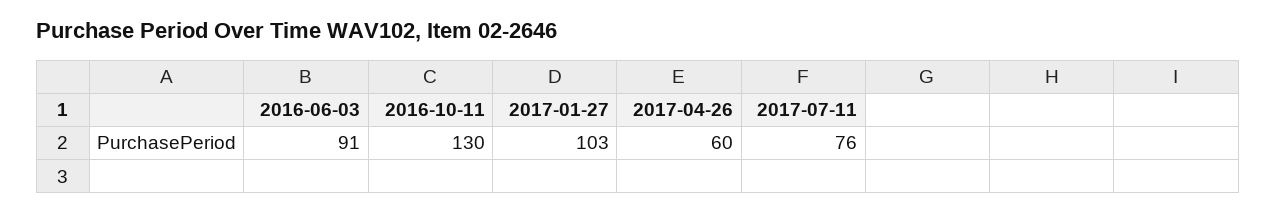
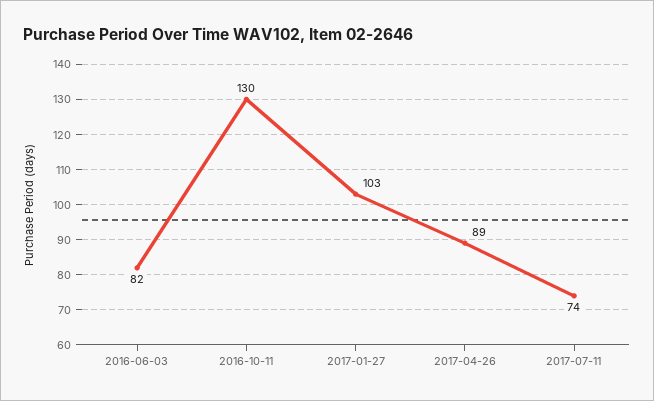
  {
-   "2016-06-03": 91,
+   "2016-06-03": 82,
    "2016-10-11": 130,
    "2017-01-27": 103,
-   "2017-04-26": 60,
+   "2017-04-26": 89,
-   "2017-07-11": 76
+   "2017-07-11": 74
  }

